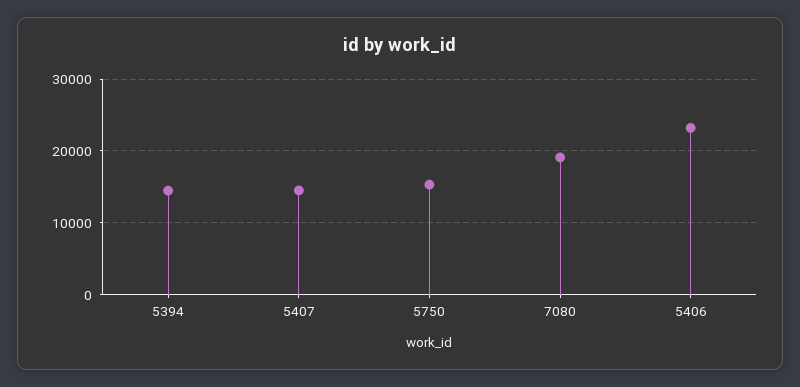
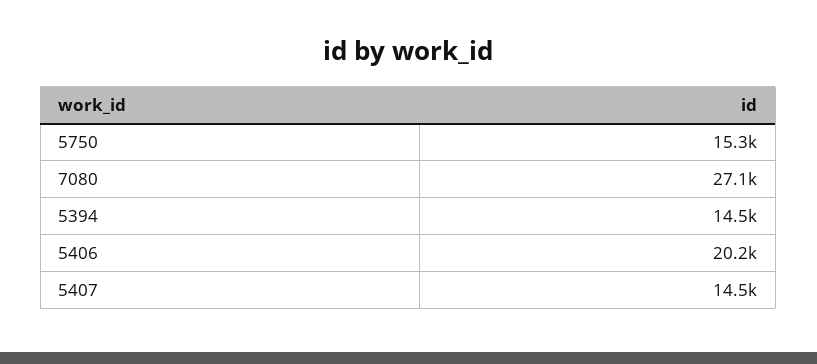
  {
    "5394": 14500,
    "5407": 14500,
    "5750": 15300,
-   "7080": 19000,
+   "7080": 27100,
-   "5406": 23000
+   "5406": 20200
  }

